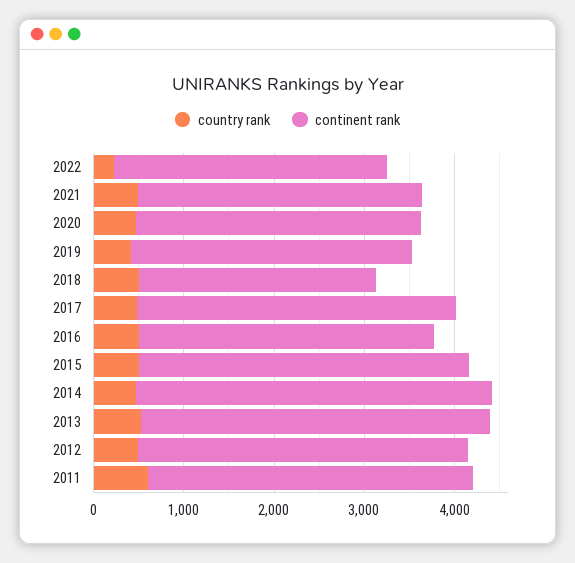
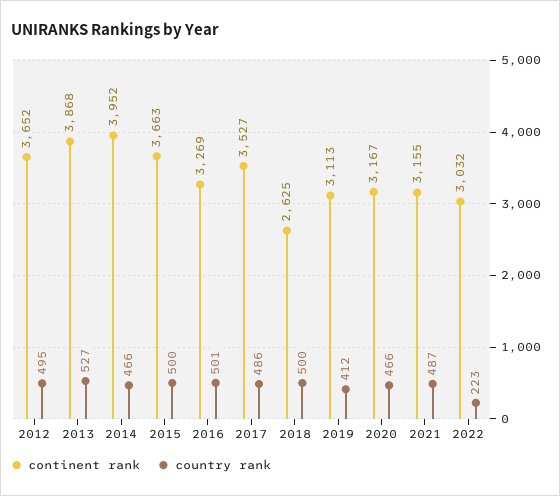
  {
    "country rank": {
      "2022": 223,
      "2021": 487,
      "2020": 466,
      "2019": 412,
      "2018": 500,
      "2017": 486,
      "2016": 501,
      "2015": 500,
      "2014": 466,
      "2013": 527,
-     "2012": 495,
+     "2012": 495
-     "2011": 600
    },
    "continent rank": {
      "2022": 3032,
      "2021": 3155,
      "2020": 3167,
      "2019": 3113,
      "2018": 2625,
      "2017": 3527,
      "2016": 3269,
      "2015": 3663,
      "2014": 3952,
      "2013": 3868,
-     "2012": 3652,
+     "2012": 3652
-     "2011": 3600
    }
  }

